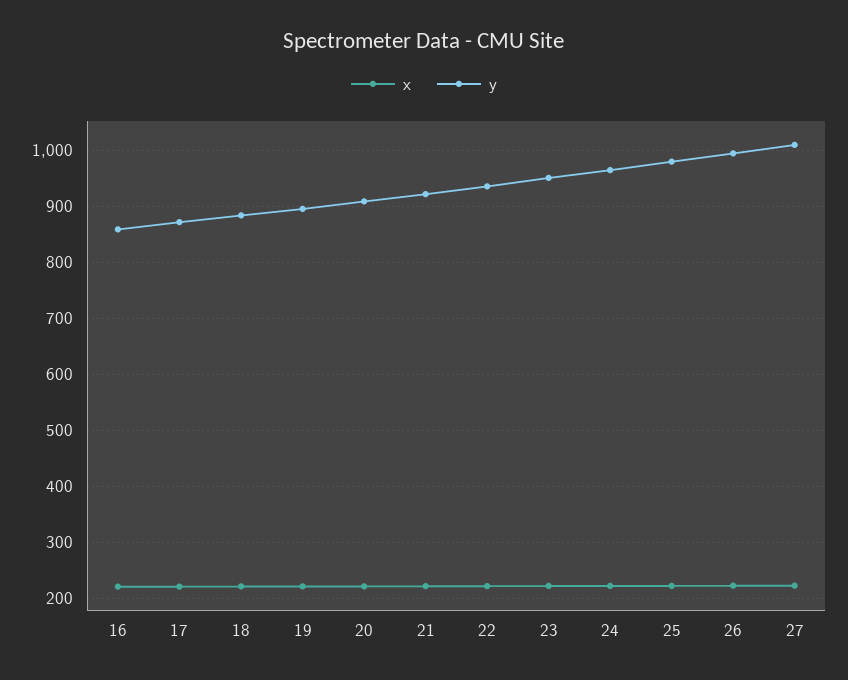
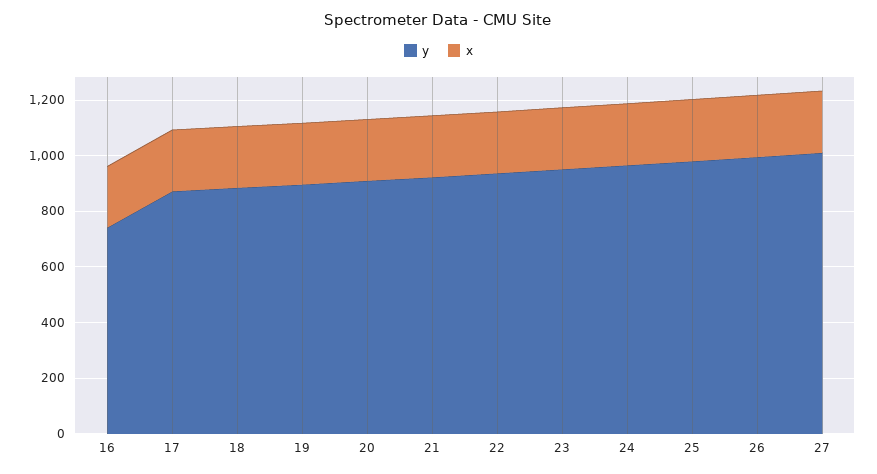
  {
    "x": {
      "16": 220,
      "17": 220,
      "18": 220,
      "19": 220,
      "20": 220,
      "21": 220,
      "22": 220,
      "23": 220,
      "24": 220,
      "25": 220,
      "26": 220,
      "27": 220
    },
    "y": {
-     "16": 860,
+     "16": 750,
      "17": 880,
      "18": 880,
      "19": 900,
      "20": 900,
      "21": 920,
      "22": 940,
      "23": 960,
      "24": 960,
      "25": 980,
      "26": 1000,
      "27": 1020
    }
  }

